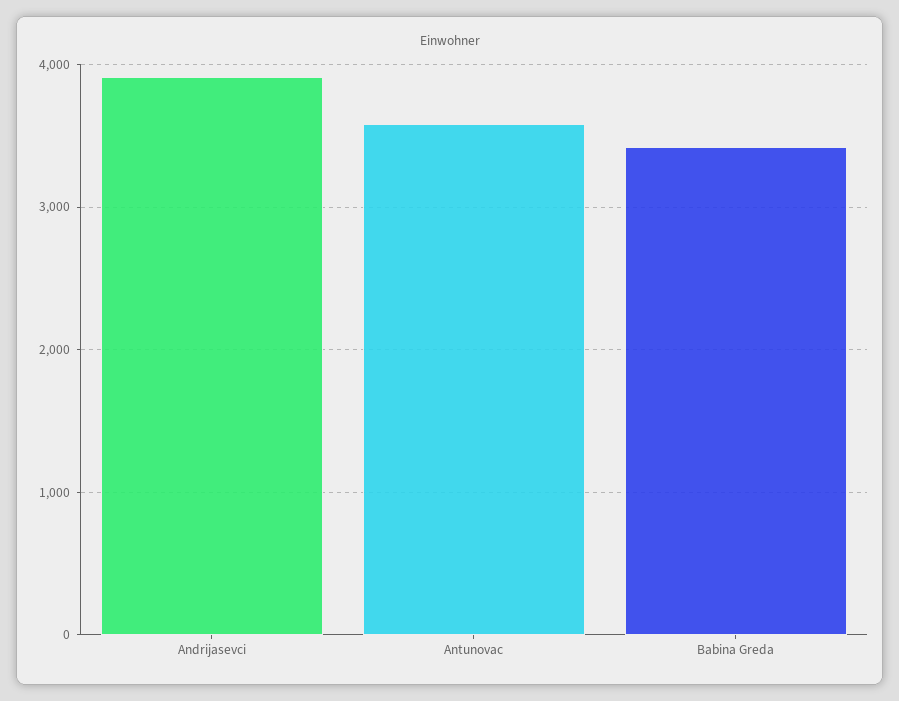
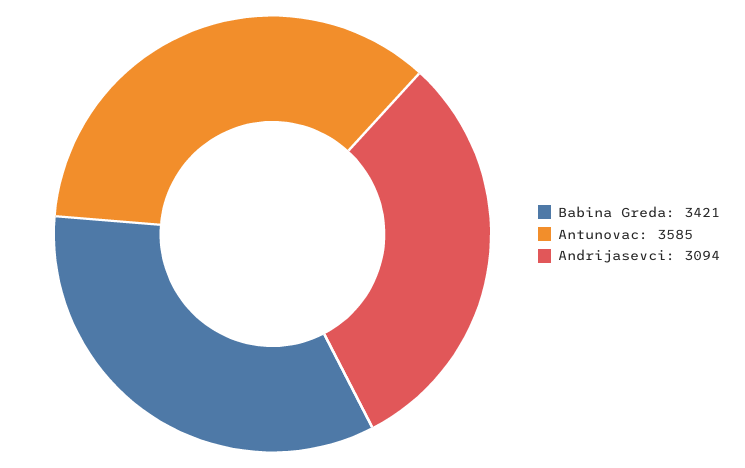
  {
-   "Andrijasevci": 3900,
+   "Andrijasevci": 3094,
    "Antunovac": 3585,
    "Babina Greda": 3421
  }

